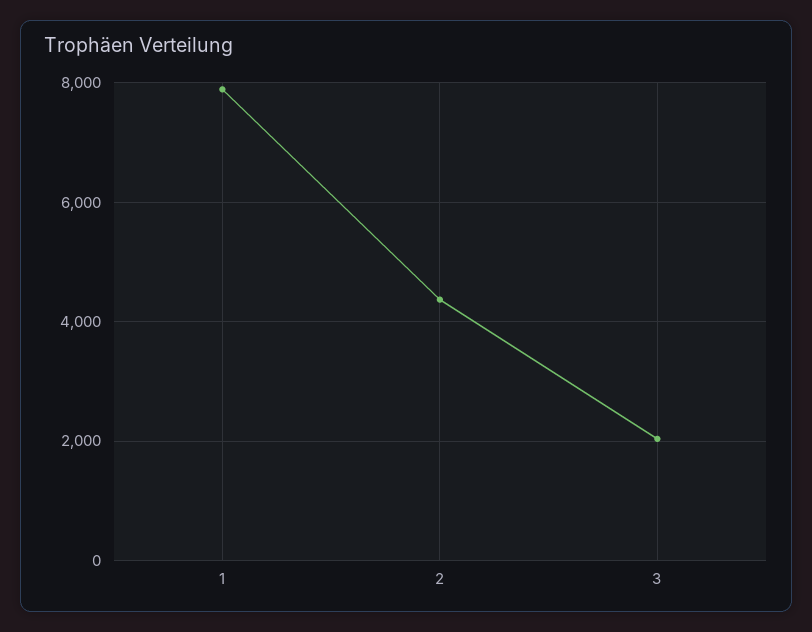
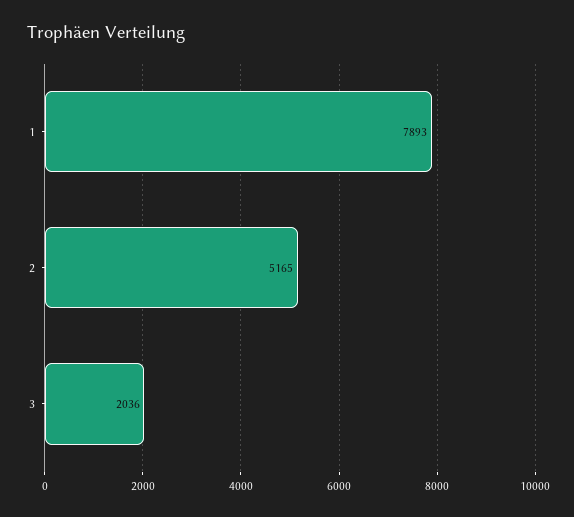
  {
    "1": 7893,
-   "2": 4400,
+   "2": 5165,
    "3": 2036
  }

